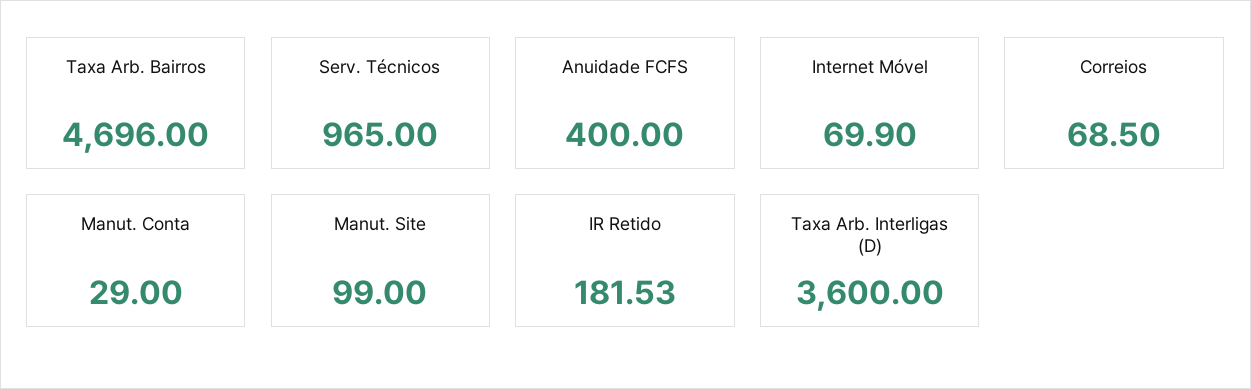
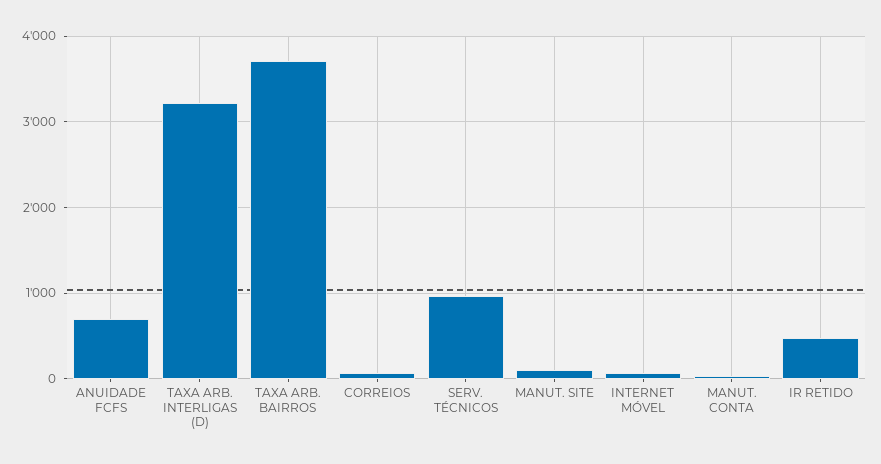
  {
-   "Taxa Arb. Bairros": 4696,
+   "Taxa Arb. Bairros": 3700,
    "Serv. Técnicos": 965,
-   "Anuidade FCFS": 400,
+   "Anuidade FCFS": 700,
    "Internet Móvel": 69.9,
    "Correios": 68.5,
    "Manut. Conta": 29,
    "Manut. Site": 99,
-   "IR Retido": 181.53,
+   "IR Retido": 500,
-   "Taxa Arb. Interligas (D)": 3600
+   "Taxa Arb. Interligas (D)": 3200
  }

